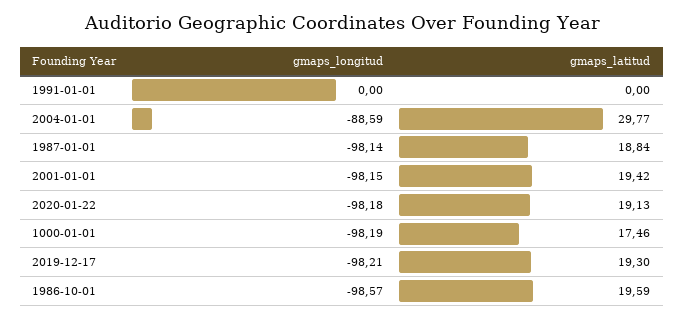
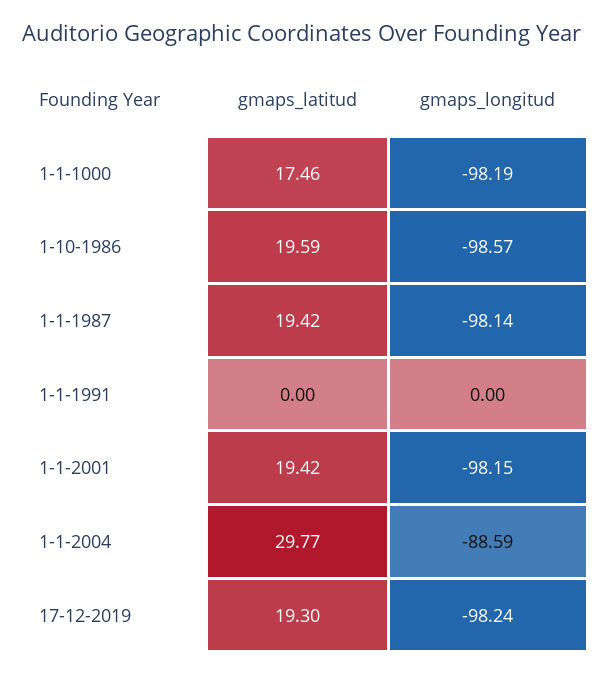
  {
    "gmaps_longitud": {
      "1991-01-01": 0,
      "2004-01-01": -88.59,
      "1987-01-01": -98.14,
      "2001-01-01": -98.15,
-     "2020-01-22": -98.18,
      "1000-01-01": -98.19,
-     "2019-12-17": -98.21,
+     "2019-12-17": -98.24,
      "1986-10-01": -98.57
    },
    "gmaps_latitud": {
      "1991-01-01": 0,
      "2004-01-01": 29.77,
-     "1987-01-01": 18.84,
+     "1987-01-01": 19.42,
      "2001-01-01": 19.42,
-     "2020-01-22": 19.13,
      "1000-01-01": 17.46,
      "2019-12-17": 19.3,
      "1986-10-01": 19.59
    }
  }

